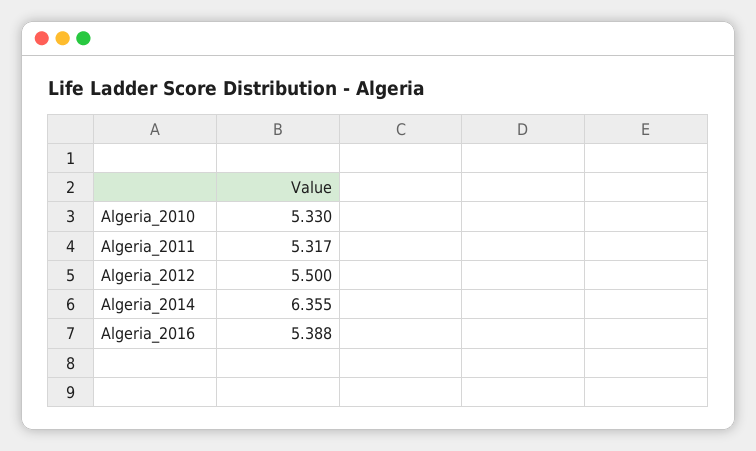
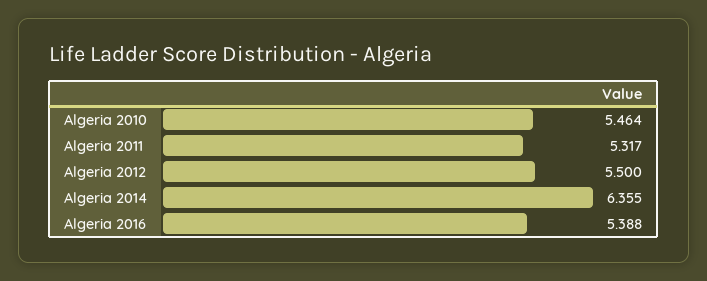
  {
-   "Algeria_2010": 5.33,
+   "Algeria_2010": 5.464,
    "Algeria_2011": 5.317,
    "Algeria_2012": 5.5,
    "Algeria_2014": 6.355,
    "Algeria_2016": 5.388
  }

